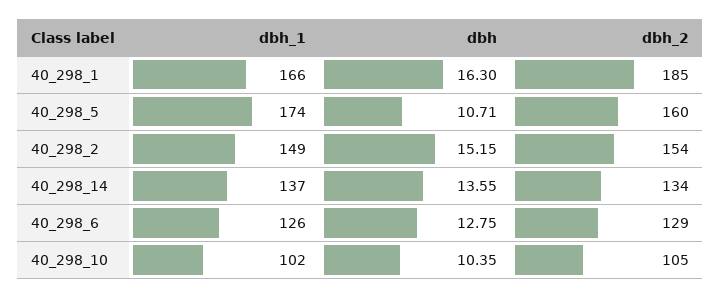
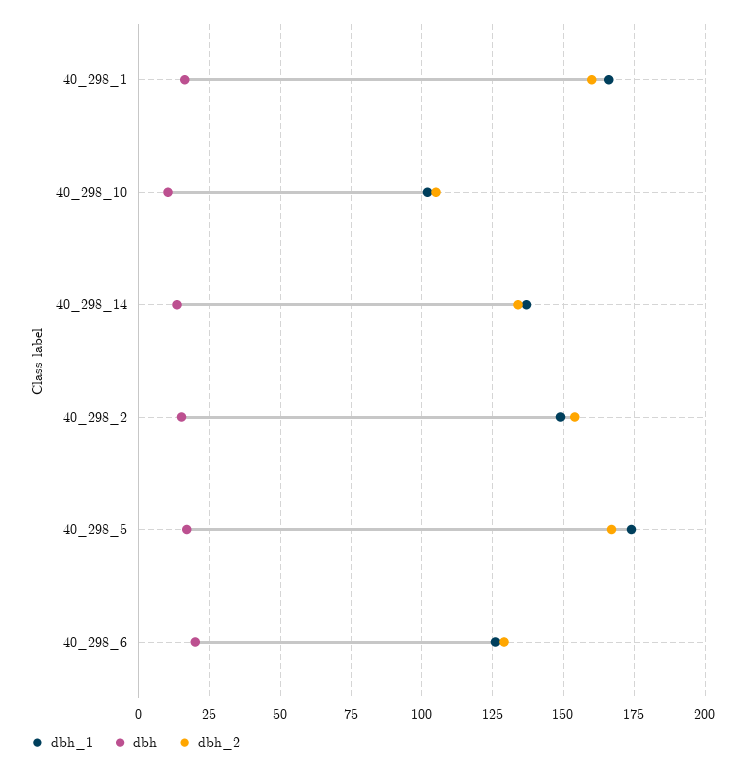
  {
    "dbh_1": {
      "40_298_1": 166,
      "40_298_5": 174,
      "40_298_2": 149,
      "40_298_14": 137,
      "40_298_6": 126,
      "40_298_10": 102
    },
    "dbh": {
      "40_298_1": 16.3,
-     "40_298_5": 10.71,
+     "40_298_5": 17.5,
      "40_298_2": 15.15,
      "40_298_14": 13.55,
-     "40_298_6": 12.75,
+     "40_298_6": 20,
      "40_298_10": 10.35
    },
    "dbh_2": {
-     "40_298_1": 185,
+     "40_298_1": 160,
-     "40_298_5": 160,
+     "40_298_5": 167.5,
      "40_298_2": 154,
      "40_298_14": 134,
      "40_298_6": 129,
      "40_298_10": 105
    }
  }

